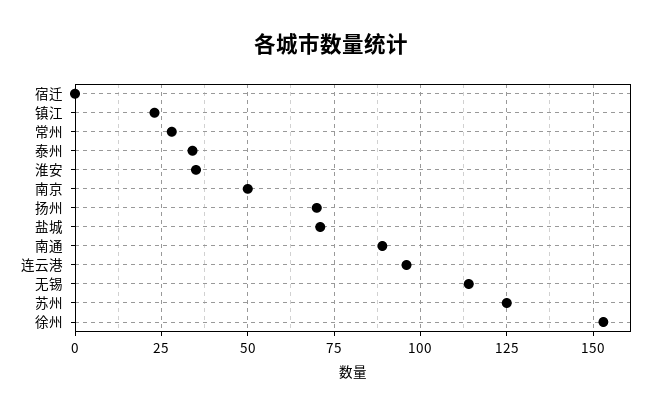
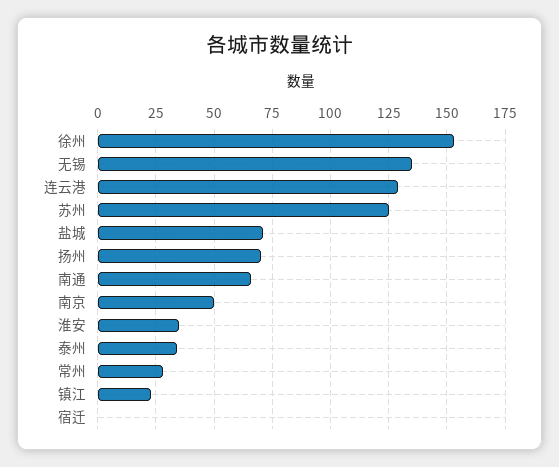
  {
    "宿迁": 0,
    "镇江": 25,
    "常州": 30,
    "泰州": 35,
    "淮安": 35,
    "南京": 50,
    "扬州": 70,
    "盐城": 70,
-   "南通": 90,
+   "南通": 65,
-   "连云港": 95,
+   "连云港": 130,
-   "无锡": 115,
+   "无锡": 135,
    "苏州": 125,
    "徐州": 155
  }

